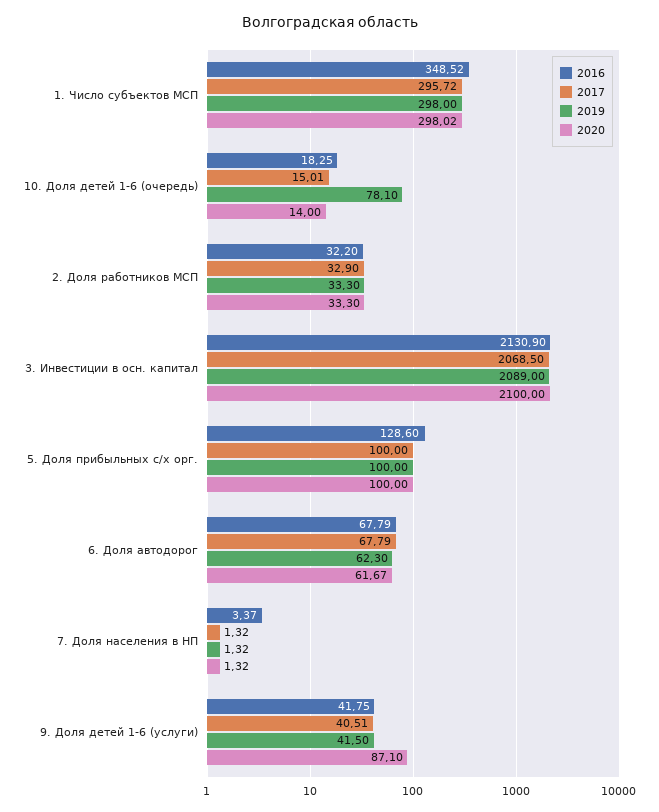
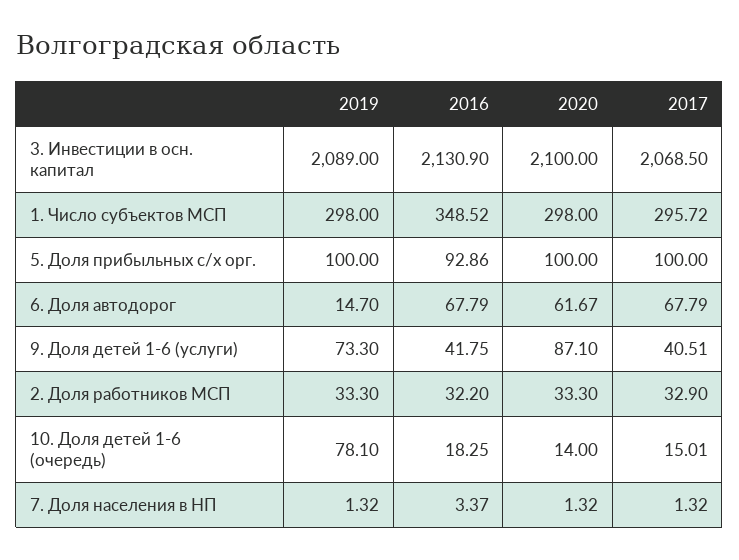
  {
    "2016": {
      "1. Число субъектов МСП": 348.52,
      "10. Доля детей 1-6 (очередь)": 18.25,
      "2. Доля работников МСП": 32.2,
      "3. Инвестиции в осн. капитал": 2130.9,
-     "5. Доля прибыльных с/х орг.": 128.6,
+     "5. Доля прибыльных с/х орг.": 92.86,
      "6. Доля автодорог": 67.79,
      "7. Доля населения в НП": 3.37,
      "9. Доля детей 1-6 (услуги)": 41.75
    },
    "2017": {
      "1. Число субъектов МСП": 295.72,
      "10. Доля детей 1-6 (очередь)": 15.01,
      "2. Доля работников МСП": 32.9,
      "3. Инвестиции в осн. капитал": 2068.5,
      "5. Доля прибыльных с/х орг.": 100,
      "6. Доля автодорог": 67.79,
      "7. Доля населения в НП": 1.32,
      "9. Доля детей 1-6 (услуги)": 40.51
    },
    "2019": {
      "1. Число субъектов МСП": 298,
      "10. Доля детей 1-6 (очередь)": 78.1,
      "2. Доля работников МСП": 33.3,
      "3. Инвестиции в осн. капитал": 2089,
      "5. Доля прибыльных с/х орг.": 100,
-     "6. Доля автодорог": 62.3,
+     "6. Доля автодорог": 14.7,
      "7. Доля населения в НП": 1.32,
-     "9. Доля детей 1-6 (услуги)": 41.5
+     "9. Доля детей 1-6 (услуги)": 73.3
    },
    "2020": {
-     "1. Число субъектов МСП": 298.02,
+     "1. Число субъектов МСП": 298,
      "10. Доля детей 1-6 (очередь)": 14,
      "2. Доля работников МСП": 33.3,
      "3. Инвестиции в осн. капитал": 2100,
      "5. Доля прибыльных с/х орг.": 100,
      "6. Доля автодорог": 61.67,
      "7. Доля населения в НП": 1.32,
      "9. Доля детей 1-6 (услуги)": 87.1
    }
  }

